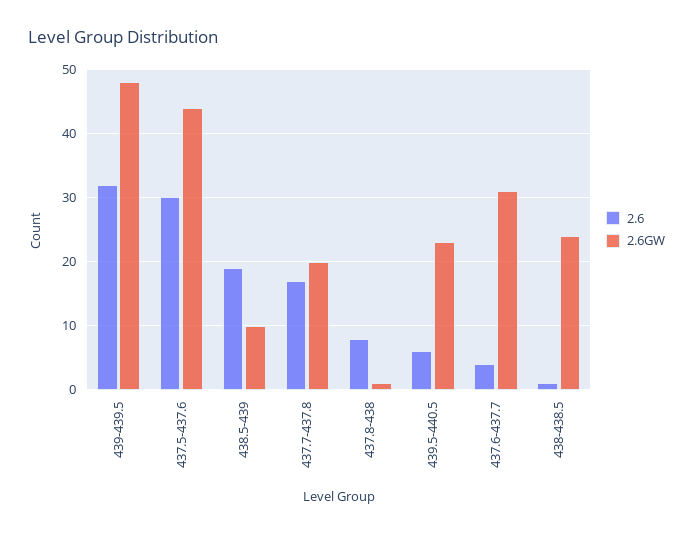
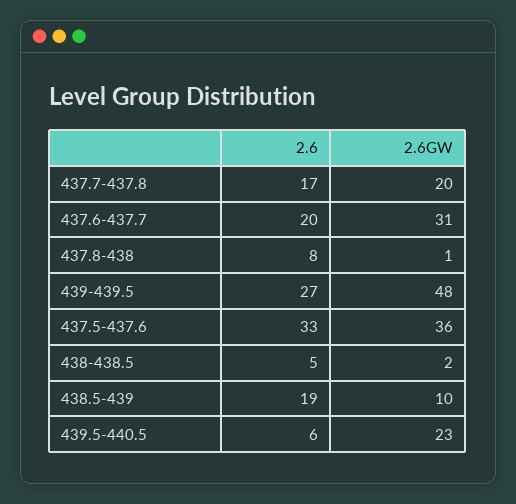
  {
    "2.6": {
-     "439-439.5": 32,
+     "439-439.5": 27,
-     "437.5-437.6": 30,
+     "437.5-437.6": 33,
      "438.5-439": 19,
      "437.7-437.8": 17,
      "437.8-438": 8,
      "439.5-440.5": 6,
-     "437.6-437.7": 4,
+     "437.6-437.7": 20,
-     "438-438.5": 1
+     "438-438.5": 5
    },
    "2.6GW": {
      "439-439.5": 48,
-     "437.5-437.6": 44,
+     "437.5-437.6": 36,
      "438.5-439": 10,
      "437.7-437.8": 20,
      "437.8-438": 1,
      "439.5-440.5": 23,
      "437.6-437.7": 31,
-     "438-438.5": 24
+     "438-438.5": 2
    }
  }

